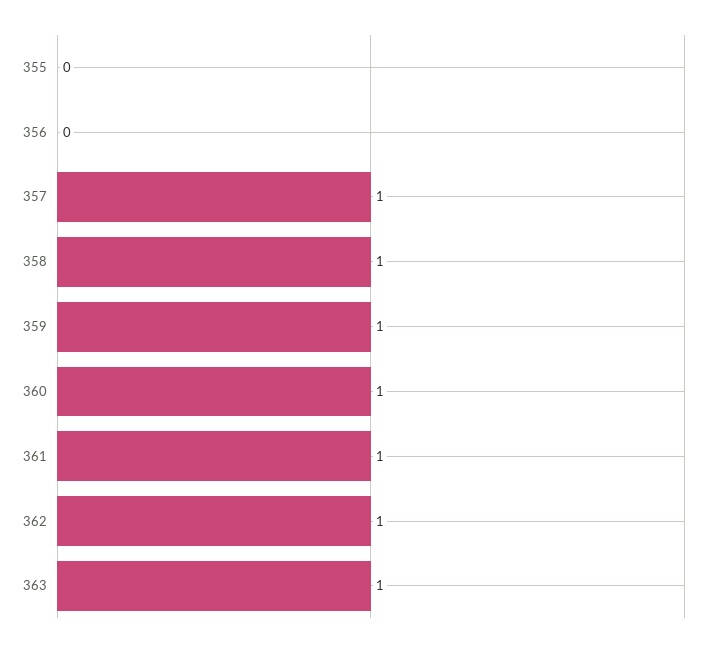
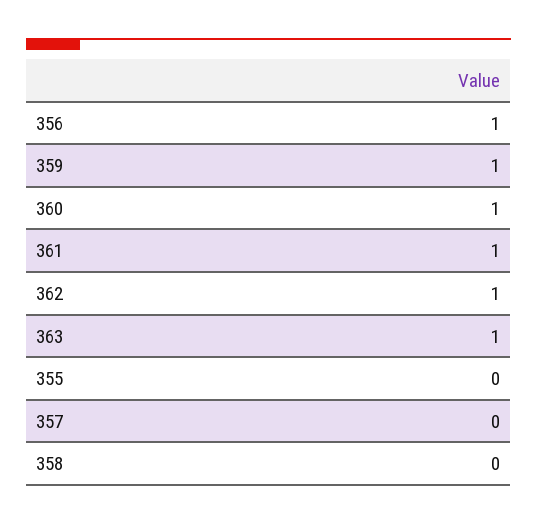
  {
    "355": 0,
-   "356": 0,
+   "356": 1,
-   "357": 1,
+   "357": 0,
-   "358": 1,
+   "358": 0,
    "359": 1,
    "360": 1,
    "361": 1,
    "362": 1,
    "363": 1
  }

